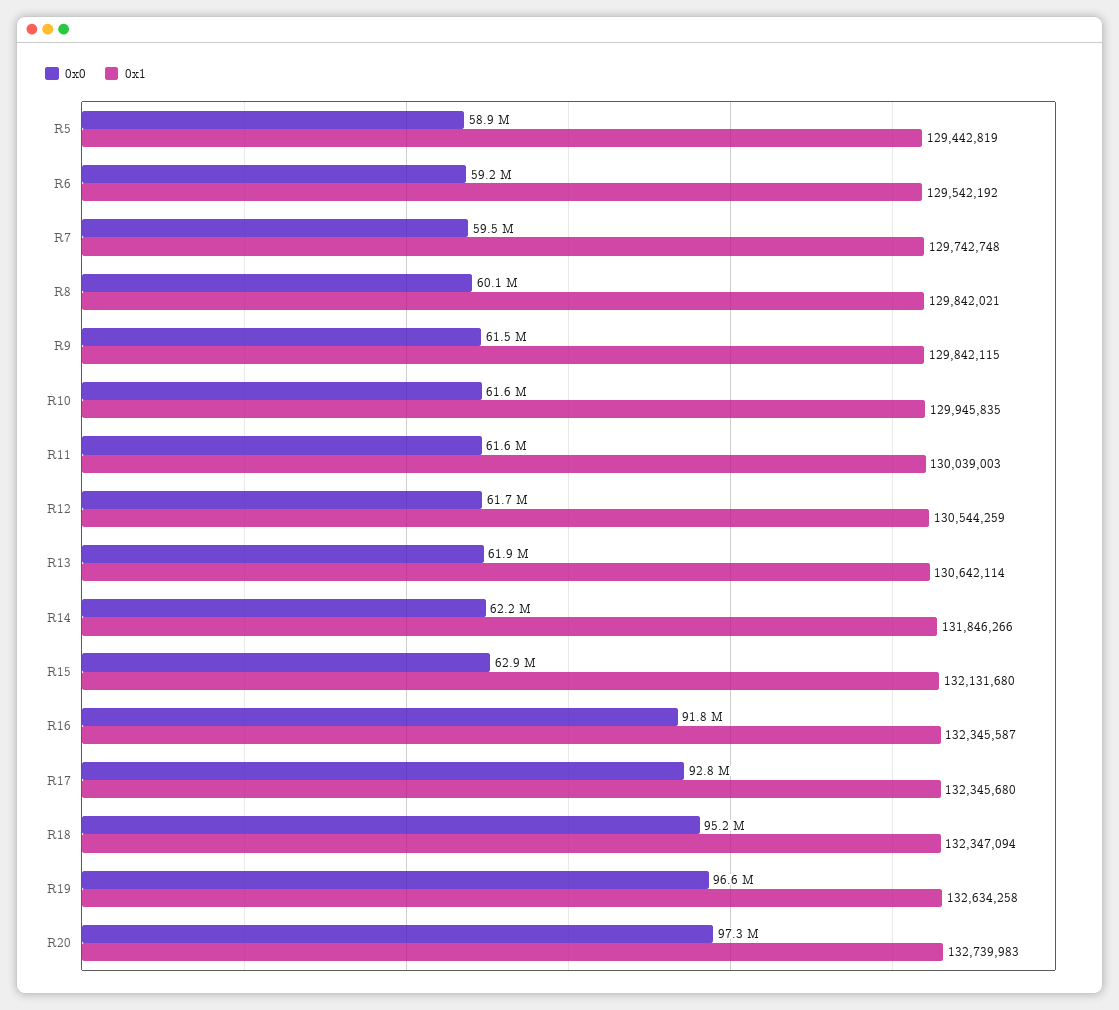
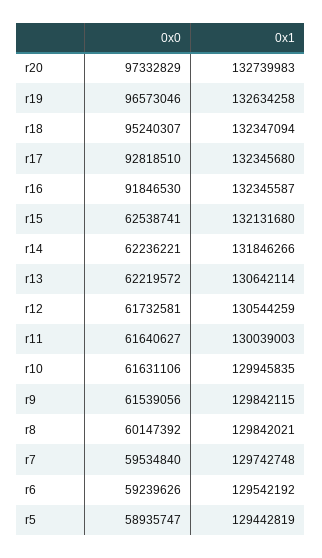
  {
    "0x0": {
      "R5": 58935747,
      "R6": 59239626,
      "R7": 59534840,
      "R8": 60147392,
      "R9": 61539056,
      "R10": 61631106,
      "R11": 61640627,
      "R12": 61732581,
-     "R13": 61900000,
+     "R13": 62219572,
      "R14": 62236221,
-     "R15": 62900000,
+     "R15": 62538741,
      "R16": 91846530,
      "R17": 92818510,
      "R18": 95240307,
      "R19": 96573046,
      "R20": 97332829
    },
    "0x1": {
      "R5": 129442819,
      "R6": 129542192,
      "R7": 129742748,
      "R8": 129842021,
      "R9": 129842115,
      "R10": 129945835,
      "R11": 130039003,
      "R12": 130544259,
      "R13": 130642114,
      "R14": 131846266,
      "R15": 132131680,
      "R16": 132345587,
      "R17": 132345680,
      "R18": 132347094,
      "R19": 132634258,
      "R20": 132739983
    }
  }

